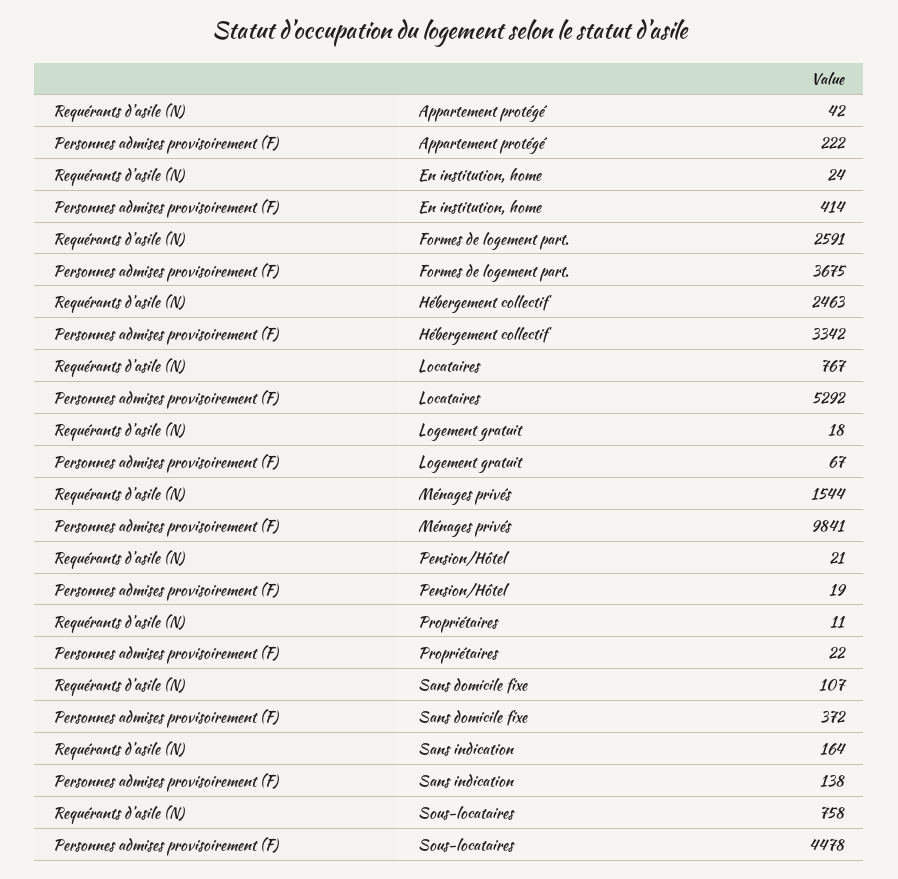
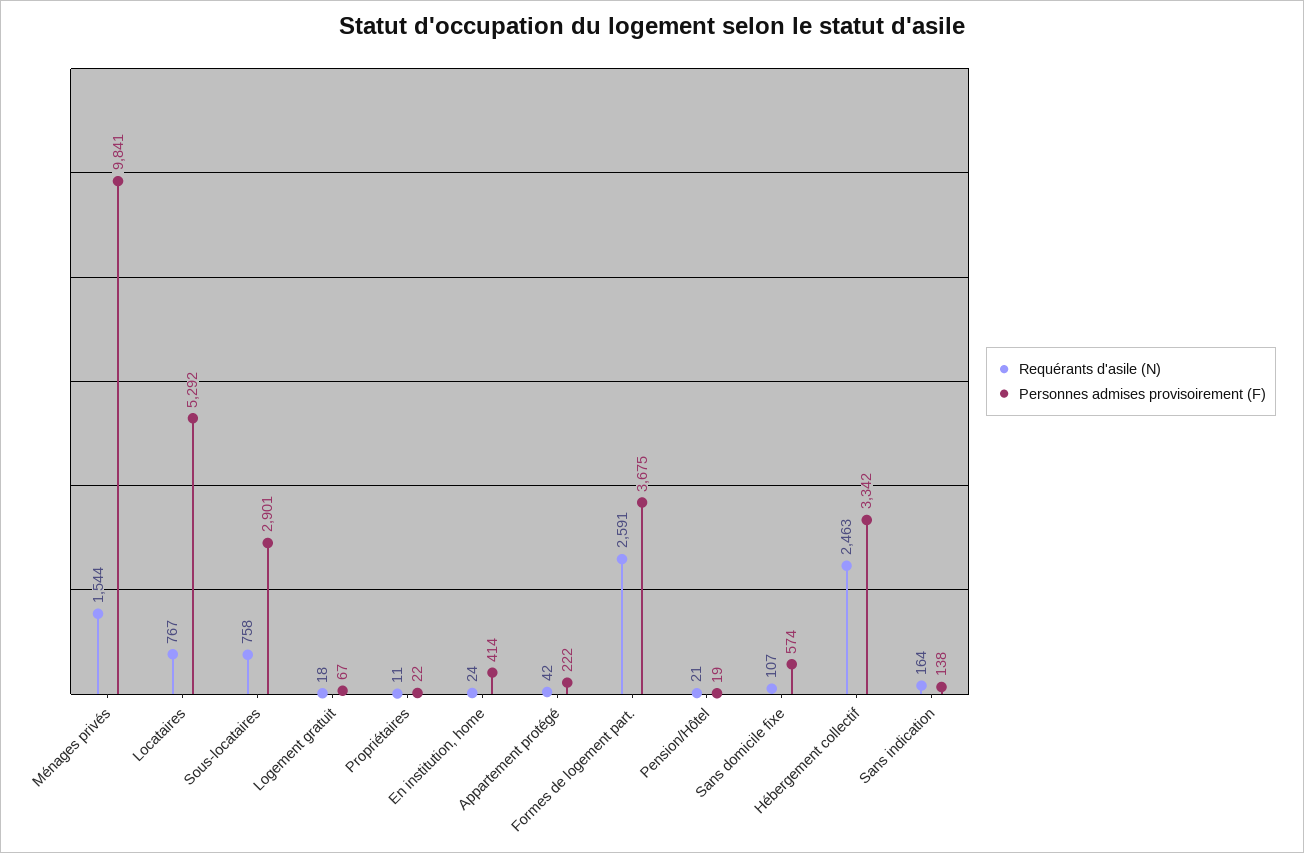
  {
    "Requérants d'asile (N)": {
      "Appartement protégé": 42,
      "En institution, home": 24,
      "Formes de logement part.": 2591,
      "Hébergement collectif": 2463,
      "Locataires": 767,
      "Logement gratuit": 18,
      "Ménages privés": 1544,
      "Pension/Hôtel": 21,
      "Propriétaires": 11,
      "Sans domicile fixe": 107,
      "Sans indication": 164,
      "Sous-locataires": 758
    },
    "Personnes admises provisoirement (F)": {
      "Appartement protégé": 222,
      "En institution, home": 414,
      "Formes de logement part.": 3675,
      "Hébergement collectif": 3342,
      "Locataires": 5292,
      "Logement gratuit": 67,
      "Ménages privés": 9841,
      "Pension/Hôtel": 19,
      "Propriétaires": 22,
-     "Sans domicile fixe": 372,
+     "Sans domicile fixe": 574,
      "Sans indication": 138,
-     "Sous-locataires": 4478
+     "Sous-locataires": 2901
    }
  }

